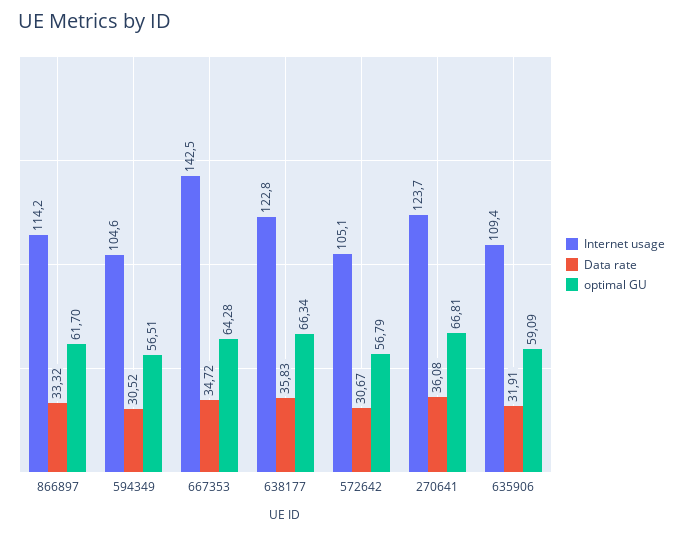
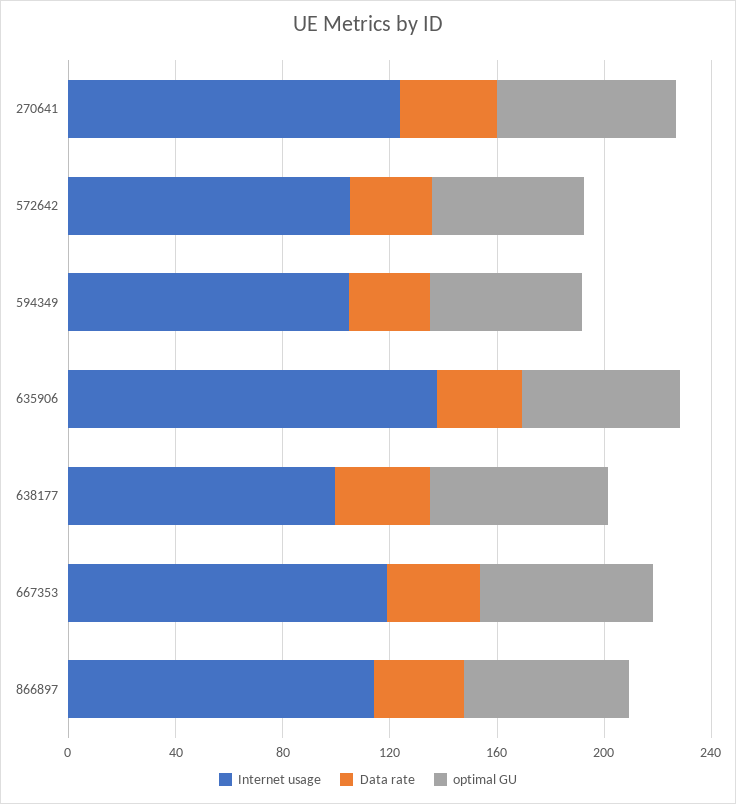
  {
    "Internet usage": {
      "866897": 114.2,
      "594349": 104.6,
-     "667353": 142.5,
+     "667353": 120,
-     "638177": 122.8,
+     "638177": 100,
      "572642": 105.1,
      "270641": 123.7,
-     "635906": 109.4
+     "635906": 140
    },
    "Data rate": {
      "866897": 33.32,
      "594349": 30.52,
      "667353": 34.72,
      "638177": 35.83,
      "572642": 30.67,
      "270641": 36.08,
      "635906": 31.91
    },
    "optimal GU": {
      "866897": 61.7,
      "594349": 56.51,
      "667353": 64.28,
      "638177": 66.34,
      "572642": 56.79,
      "270641": 66.81,
      "635906": 59.09
    }
  }

